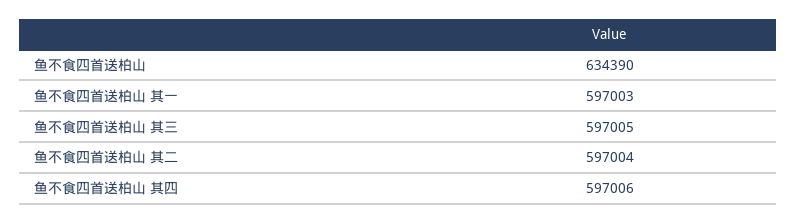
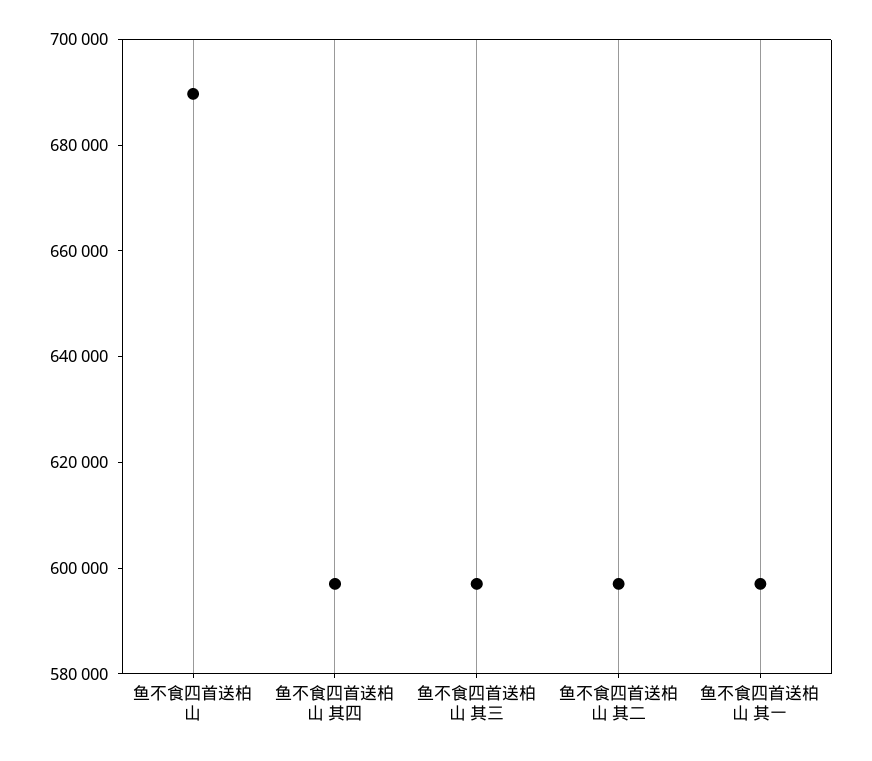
  {
-   "鱼不食四首送柏山": 634390,
+   "鱼不食四首送柏山": 690000,
    "鱼不食四首送柏山 其一": 597003,
    "鱼不食四首送柏山 其三": 597005,
    "鱼不食四首送柏山 其二": 597004,
    "鱼不食四首送柏山 其四": 597006
  }

